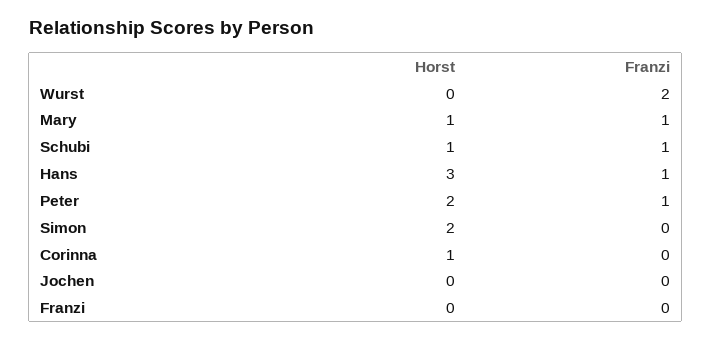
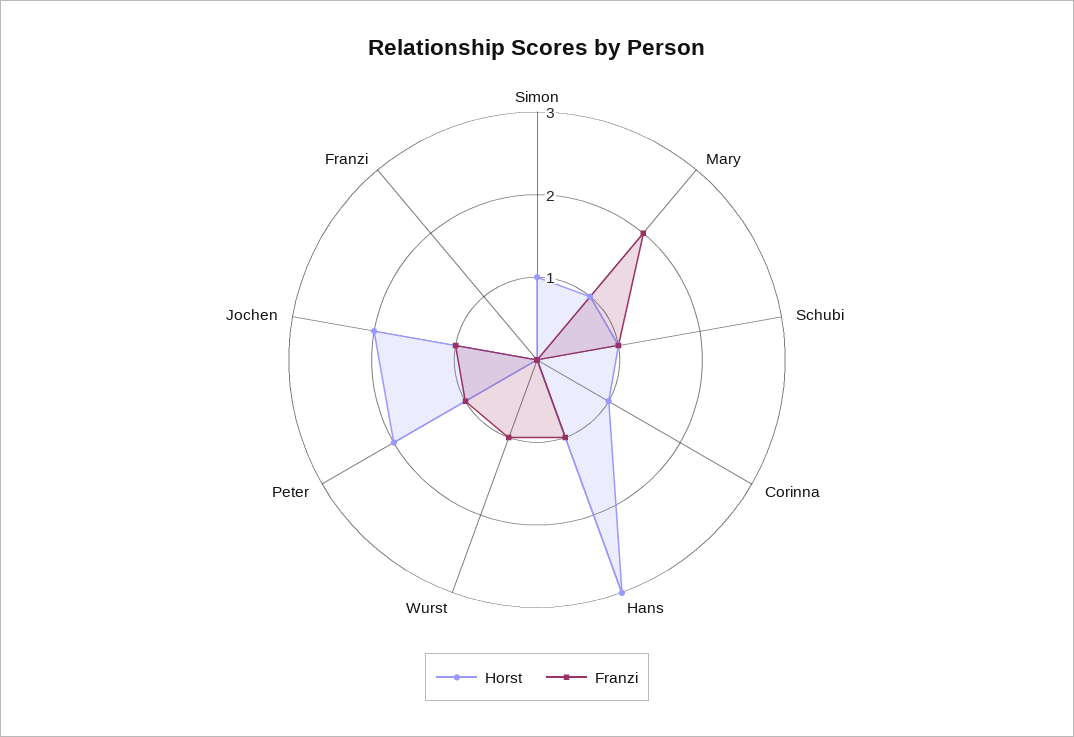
  {
    "Horst": {
      "Wurst": 0,
      "Mary": 1,
      "Schubi": 1,
      "Hans": 3,
      "Peter": 2,
-     "Simon": 2,
+     "Simon": 1,
      "Corinna": 1,
-     "Jochen": 0,
+     "Jochen": 2,
      "Franzi": 0
    },
    "Franzi": {
-     "Wurst": 2,
+     "Wurst": 1,
-     "Mary": 1,
+     "Mary": 2,
      "Schubi": 1,
      "Hans": 1,
      "Peter": 1,
      "Simon": 0,
      "Corinna": 0,
-     "Jochen": 0,
+     "Jochen": 1,
      "Franzi": 0
    }
  }

